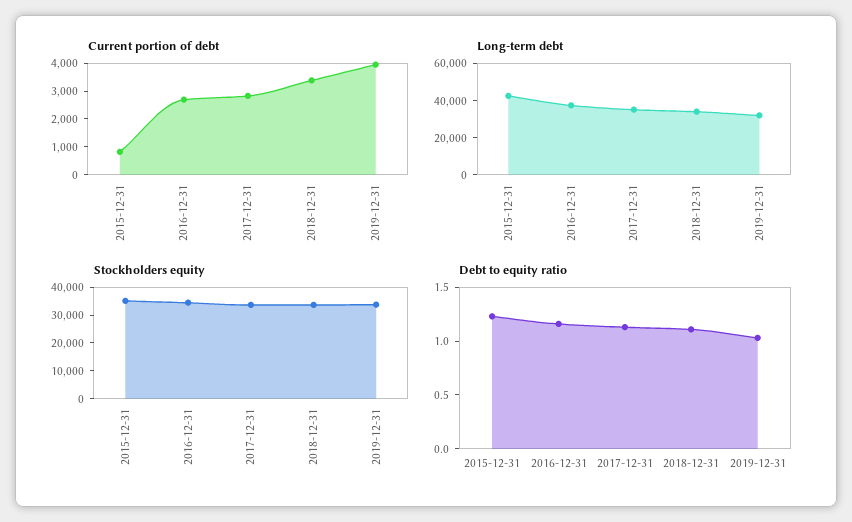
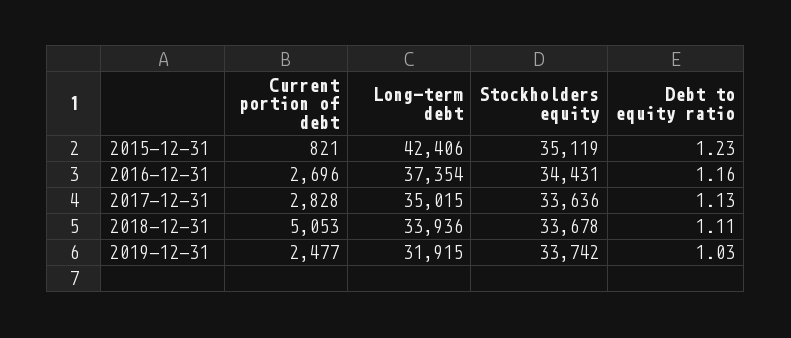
  {
    "Current portion of debt": {
      "2015-12-31": 821,
      "2016-12-31": 2696,
      "2017-12-31": 2828,
-     "2018-12-31": 3500,
+     "2018-12-31": 5053,
-     "2019-12-31": 4000
+     "2019-12-31": 2477
    },
    "Long-term debt": {
      "2015-12-31": 42406,
      "2016-12-31": 37354,
      "2017-12-31": 35015,
      "2018-12-31": 33936,
      "2019-12-31": 31915
    },
    "Stockholders equity": {
      "2015-12-31": 35119,
      "2016-12-31": 34431,
      "2017-12-31": 33636,
      "2018-12-31": 33678,
      "2019-12-31": 33742
    },
    "Debt to equity ratio": {
      "2015-12-31": 1.23,
      "2016-12-31": 1.16,
      "2017-12-31": 1.13,
      "2018-12-31": 1.11,
      "2019-12-31": 1.03
    }
  }

